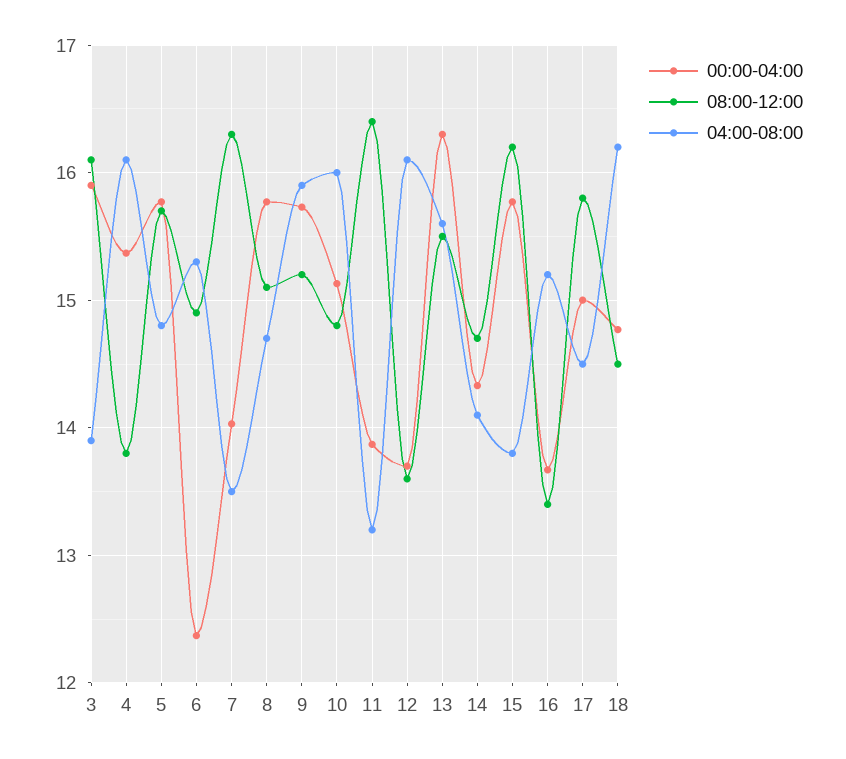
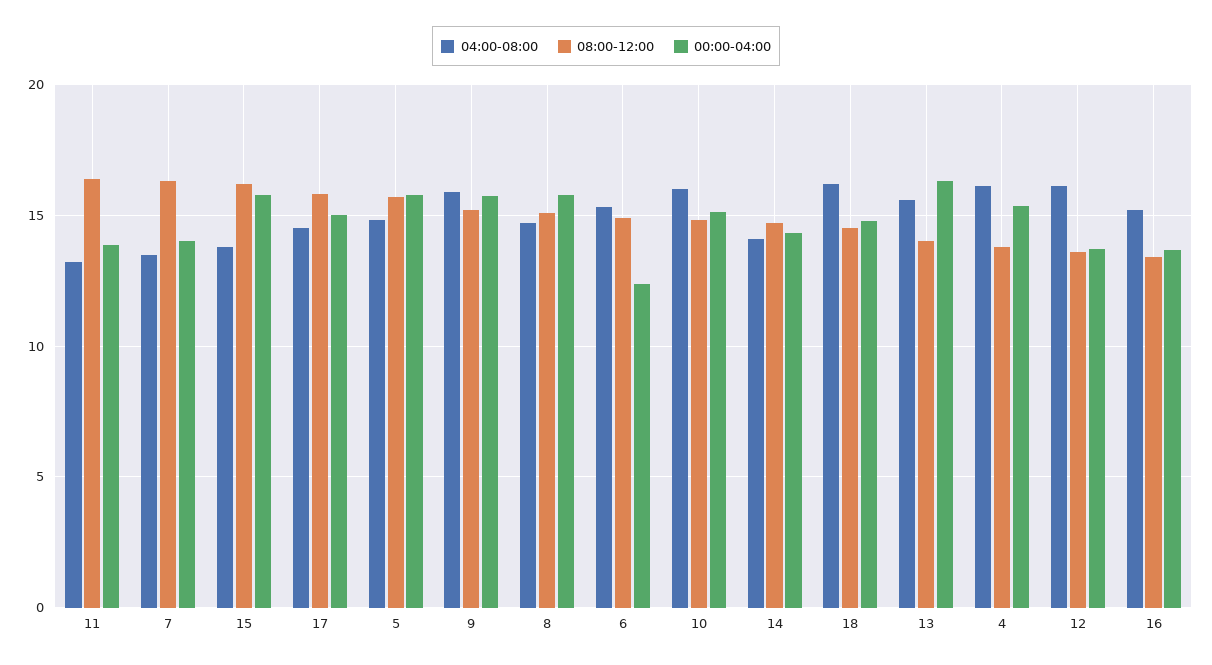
  {
    "00:00-04:00": {
-     "3": 15.9,
      "4": 15.4,
      "5": 15.8,
      "6": 12.4,
      "7": 14,
      "8": 15.8,
      "9": 15.7,
      "10": 15.1,
      "11": 13.9,
      "12": 13.7,
      "13": 16.3,
      "14": 14.3,
      "15": 15.8,
      "16": 13.7,
      "17": 15,
      "18": 14.8
    },
    "08:00-12:00": {
-     "3": 16.1,
      "4": 13.8,
      "5": 15.7,
      "6": 14.9,
      "7": 16.3,
      "8": 15.1,
      "9": 15.2,
      "10": 14.8,
      "11": 16.4,
      "12": 13.6,
-     "13": 15.5,
+     "13": 14,
      "14": 14.7,
      "15": 16.2,
      "16": 13.4,
      "17": 15.8,
      "18": 14.5
    },
    "04:00-08:00": {
-     "3": 13.9,
      "4": 16.1,
      "5": 14.8,
      "6": 15.3,
      "7": 13.5,
      "8": 14.7,
      "9": 15.9,
      "10": 16,
      "11": 13.2,
      "12": 16.1,
      "13": 15.6,
      "14": 14.1,
      "15": 13.8,
      "16": 15.2,
      "17": 14.5,
      "18": 16.2
    }
  }

